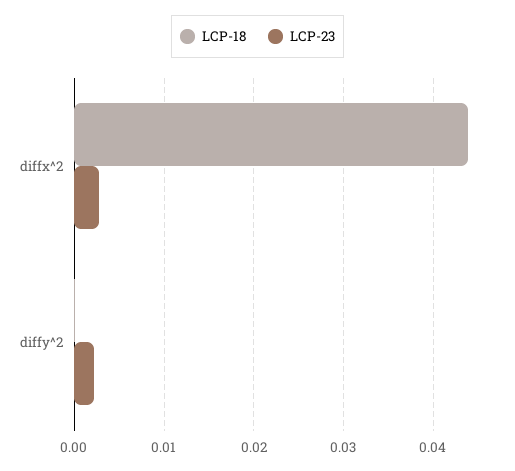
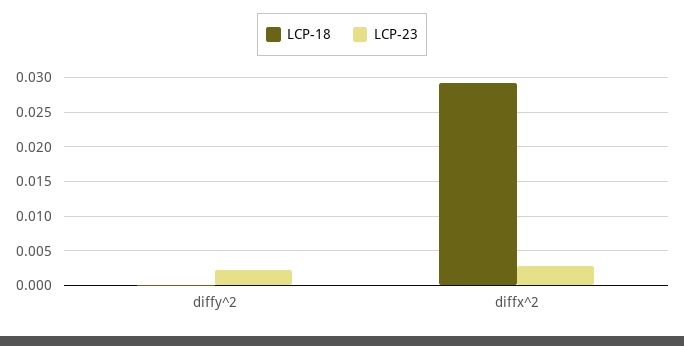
  {
    "LCP-18": {
-     "diffx^2": 0.044,
+     "diffx^2": 0.029,
      "diffy^2": 0
    },
    "LCP-23": {
      "diffx^2": 0.003,
      "diffy^2": 0.002
    }
  }

